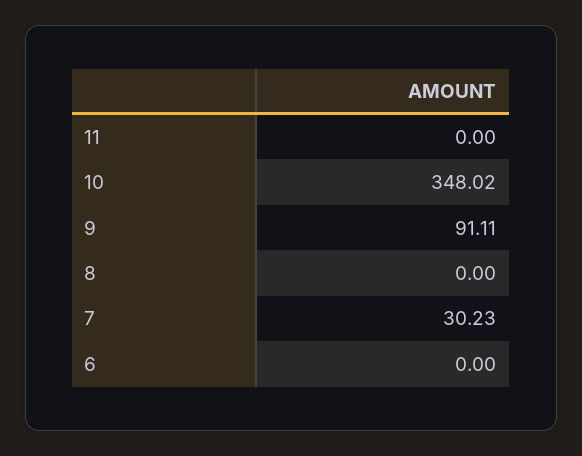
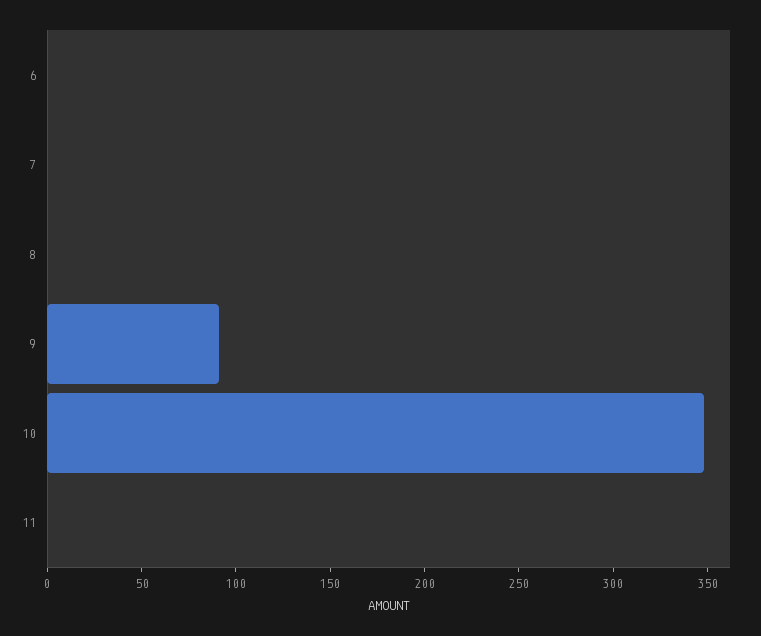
  {
    "11": 0,
    "10": 348.02,
    "9": 91.11,
    "8": 0,
-   "7": 30.23,
+   "7": 0,
    "6": 0
  }

